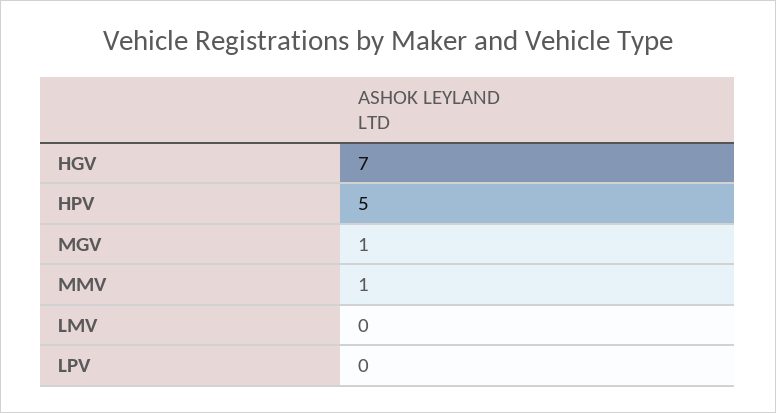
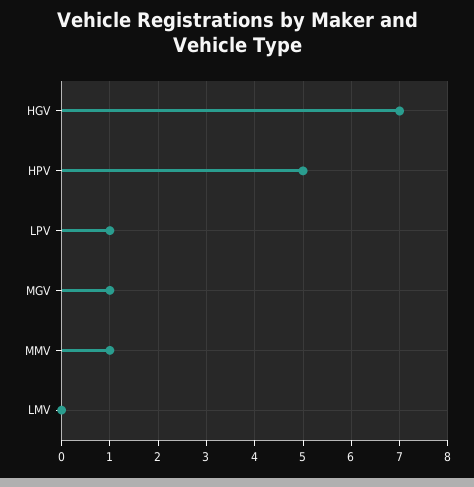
  {
    "HGV": 7,
    "HPV": 5,
    "MGV": 1,
    "MMV": 1,
    "LMV": 0,
-   "LPV": 0
+   "LPV": 1
  }

